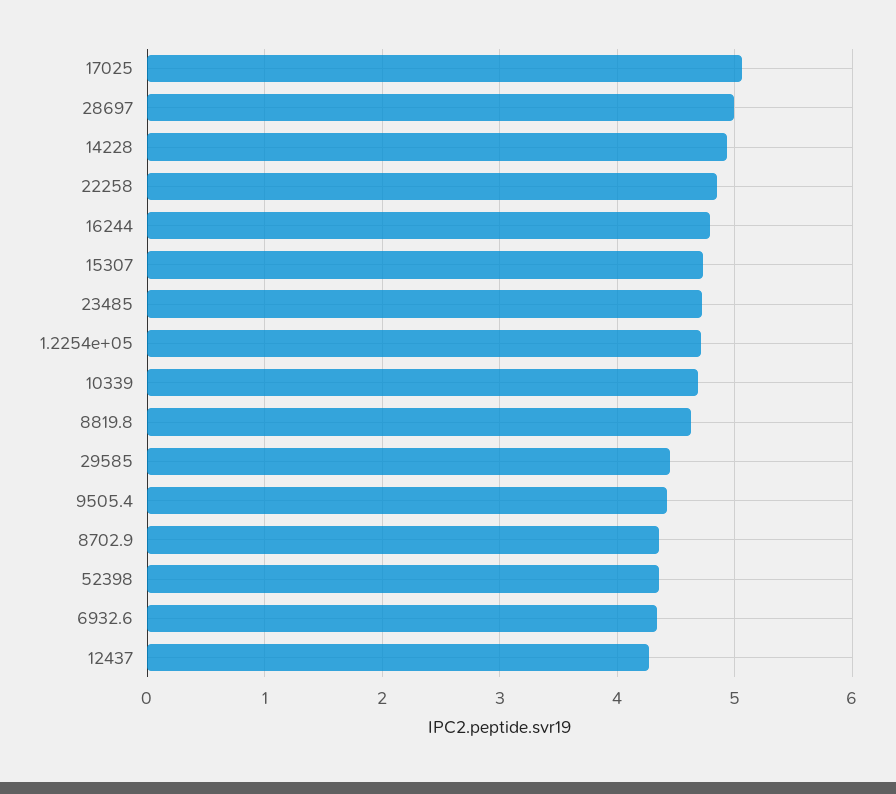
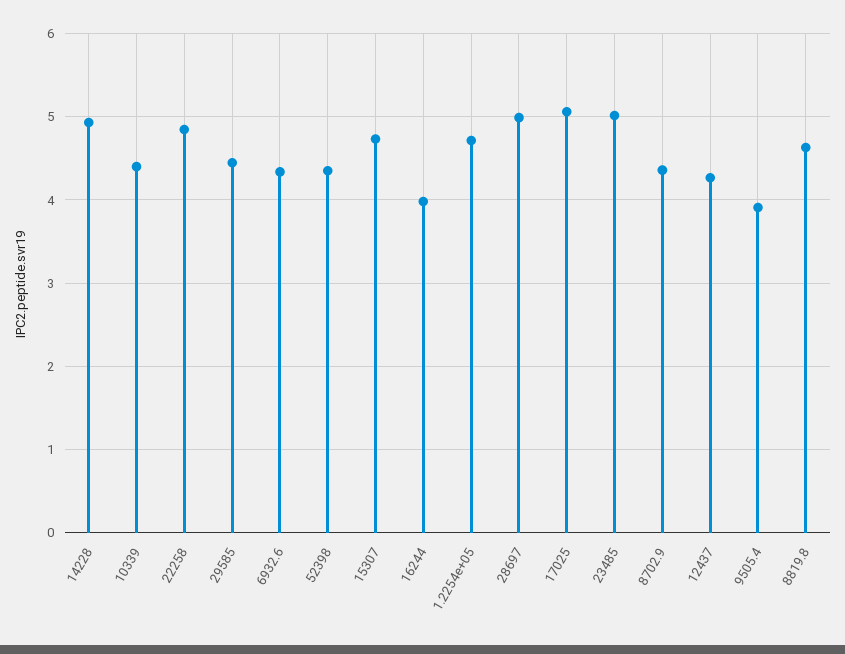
  {
    "17025": 5.1,
    "28697": 5,
    "14228": 4.9,
    "22258": 4.8,
-   "16244": 4.8,
+   "16244": 4,
    "15307": 4.7,
-   "23485": 4.7,
+   "23485": 5,
    "1.2254e+05": 4.7,
-   "10339": 4.7,
+   "10339": 4.4,
    "8819.8": 4.6,
    "29585": 4.4,
-   "9505.4": 4.4,
+   "9505.4": 3.9,
    "8702.9": 4.4,
    "52398": 4.4,
    "6932.6": 4.3,
    "12437": 4.3
  }

